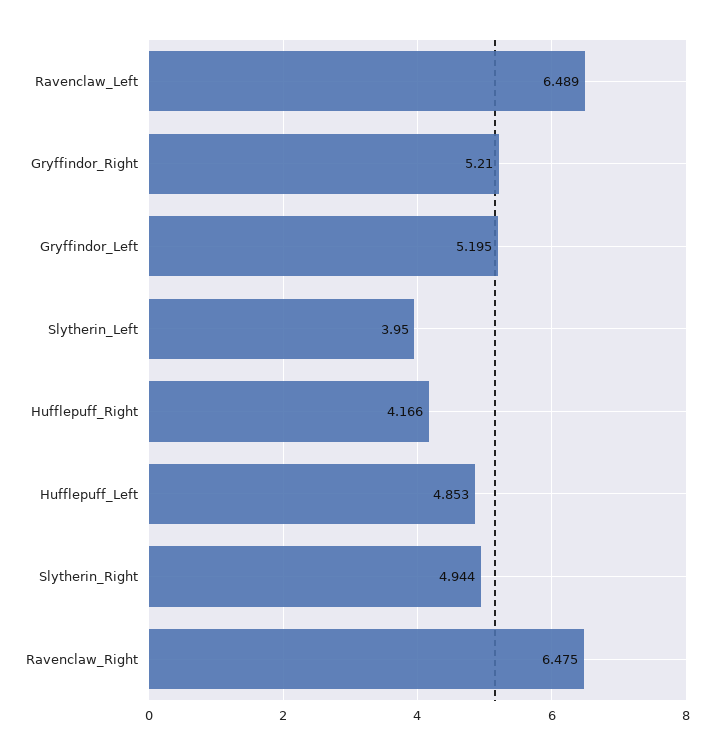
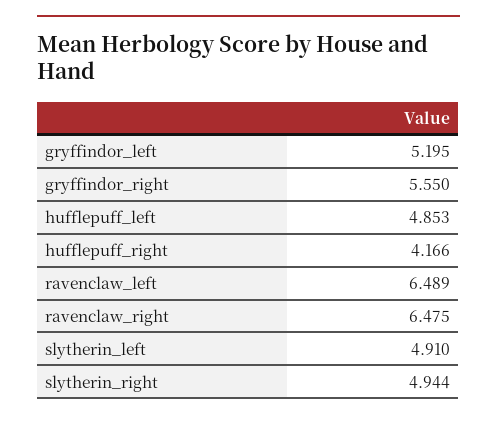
  {
    "Ravenclaw_Left": 6.489,
-   "Gryffindor_Right": 5.21,
+   "Gryffindor_Right": 5.55,
    "Gryffindor_Left": 5.195,
-   "Slytherin_Left": 3.95,
+   "Slytherin_Left": 4.91,
    "Hufflepuff_Right": 4.166,
    "Hufflepuff_Left": 4.853,
    "Slytherin_Right": 4.944,
    "Ravenclaw_Right": 6.475
  }

